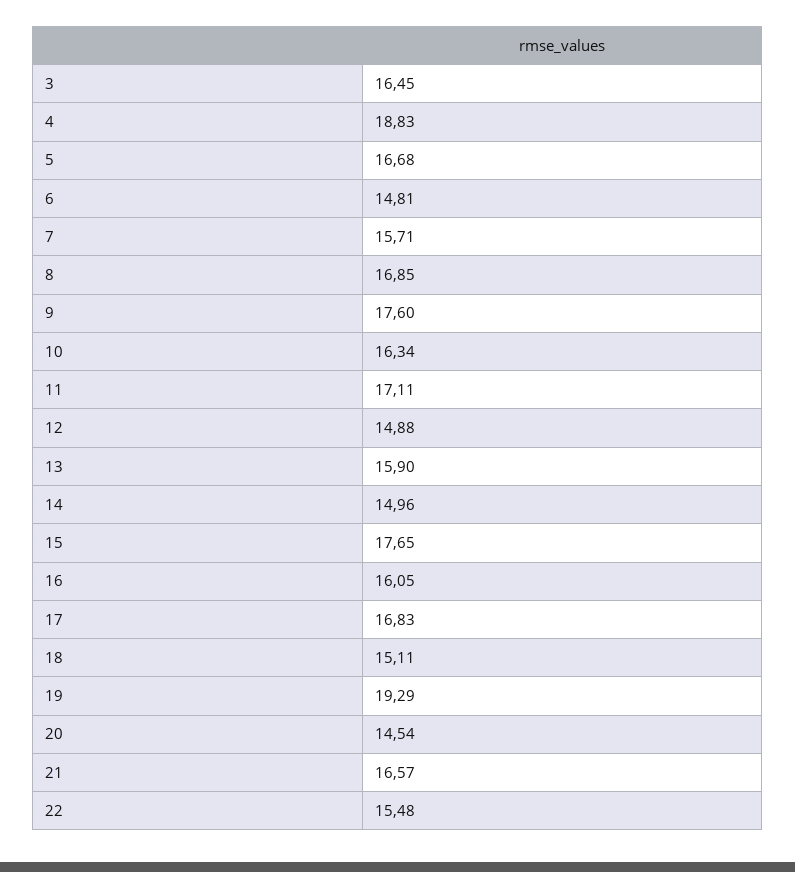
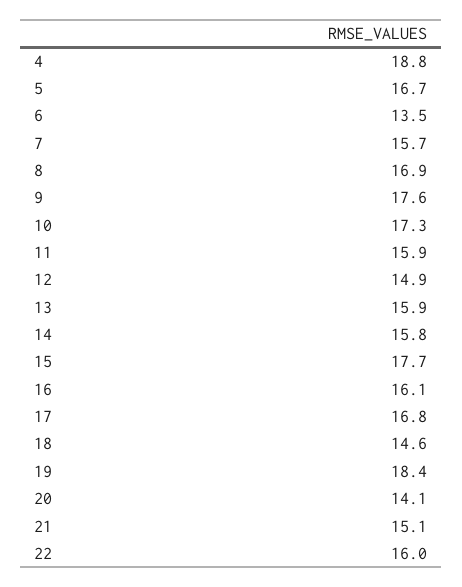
  {
-   "3": 16.45,
    "4": 18.83,
    "5": 16.68,
-   "6": 14.81,
+   "6": 13.5,
    "7": 15.71,
    "8": 16.85,
    "9": 17.6,
-   "10": 16.34,
+   "10": 17.3,
-   "11": 17.11,
+   "11": 15.9,
    "12": 14.88,
    "13": 15.9,
-   "14": 14.96,
+   "14": 15.8,
    "15": 17.65,
    "16": 16.05,
    "17": 16.83,
-   "18": 15.11,
+   "18": 14.6,
-   "19": 19.29,
+   "19": 18.4,
-   "20": 14.54,
+   "20": 14.1,
-   "21": 16.57,
+   "21": 15.1,
-   "22": 15.48
+   "22": 16
  }

